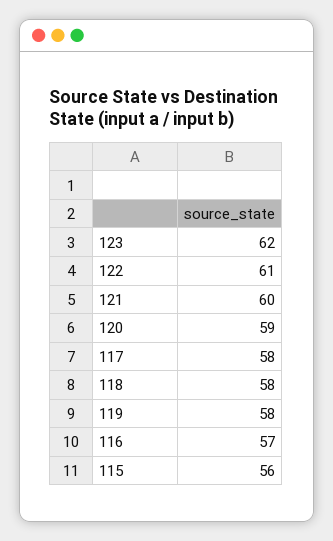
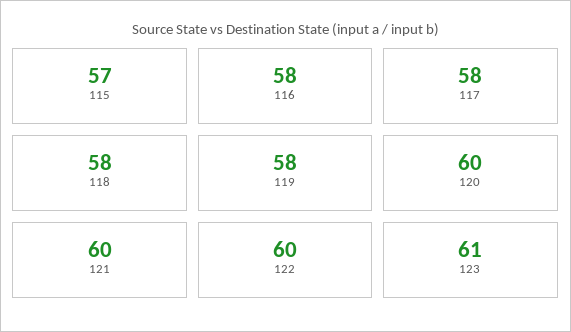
  {
-   "123": 62,
+   "123": 61,
-   "122": 61,
+   "122": 60,
    "121": 60,
-   "120": 59,
+   "120": 60,
    "117": 58,
    "118": 58,
    "119": 58,
-   "116": 57,
+   "116": 58,
-   "115": 56
+   "115": 57
  }

